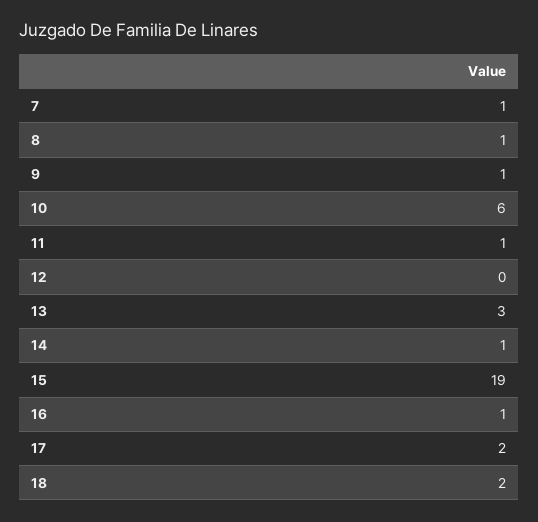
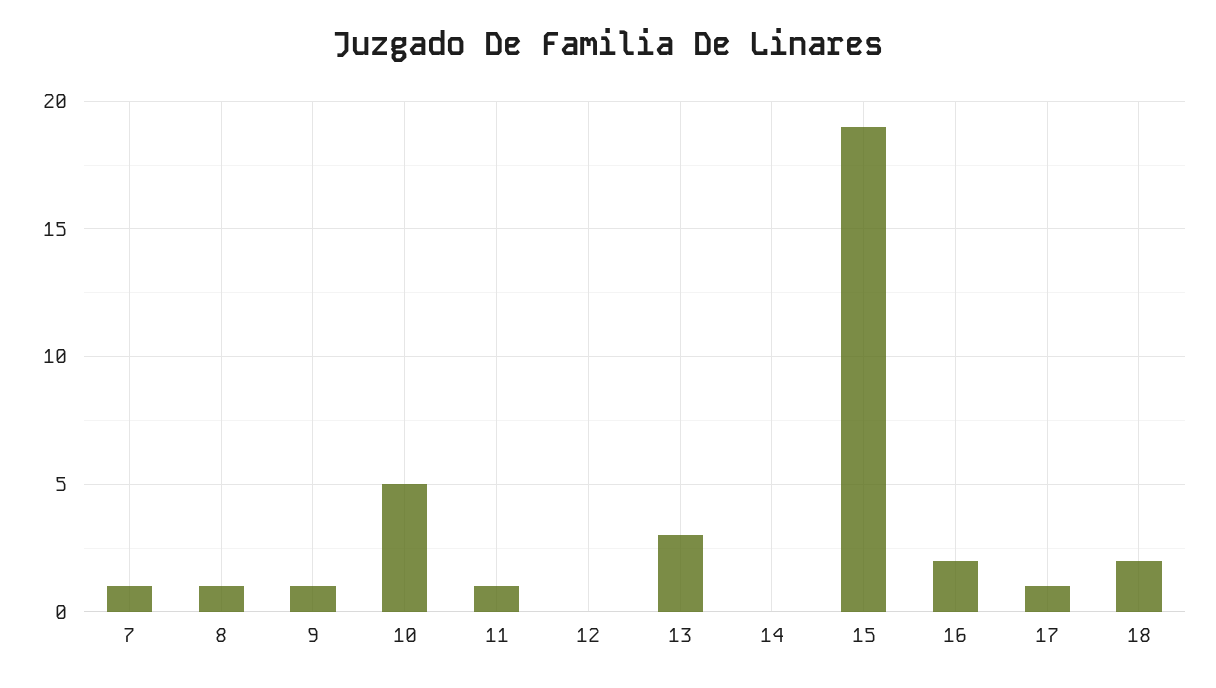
  {
    "7": 1,
    "8": 1,
    "9": 1,
-   "10": 6,
+   "10": 5,
    "11": 1,
    "12": 0,
    "13": 3,
-   "14": 1,
+   "14": 0,
    "15": 19,
-   "16": 1,
+   "16": 2,
-   "17": 2,
+   "17": 1,
    "18": 2
  }

